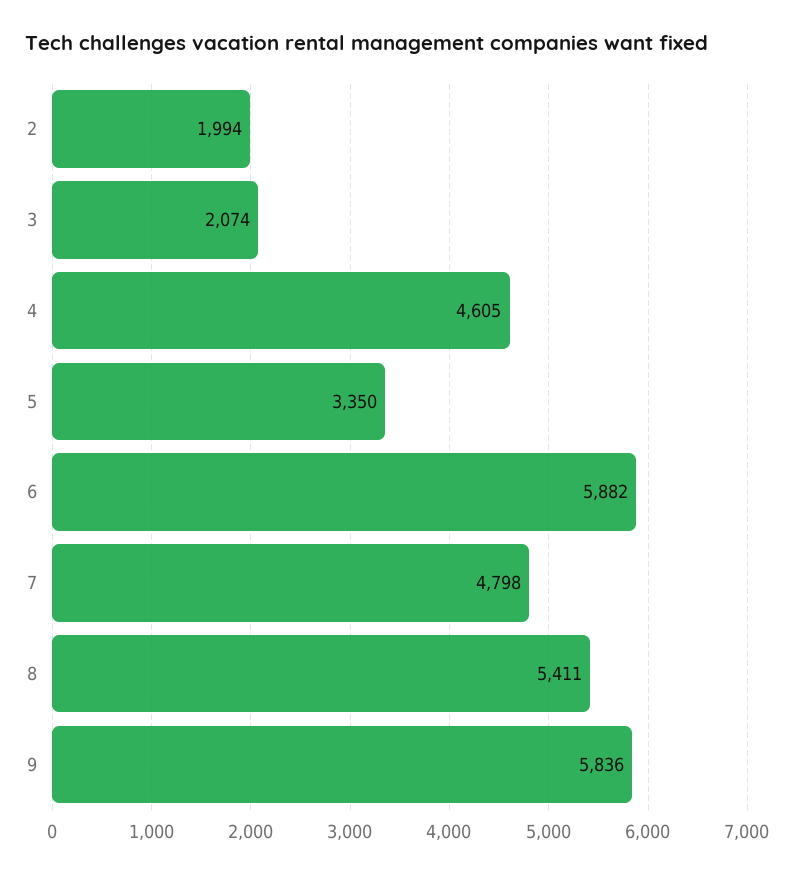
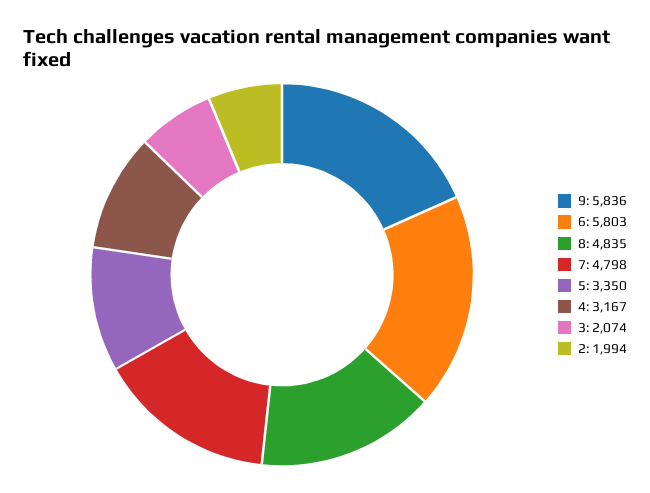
  {
    "2": 1994,
    "3": 2074,
-   "4": 4605,
+   "4": 3167,
    "5": 3350,
-   "6": 5882,
+   "6": 5803,
    "7": 4798,
-   "8": 5411,
+   "8": 4835,
    "9": 5836
  }

